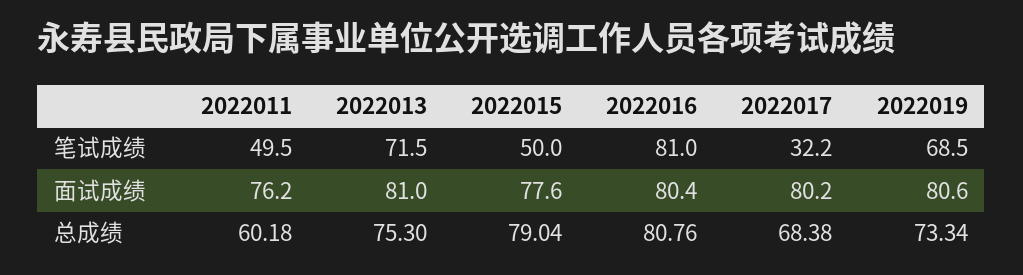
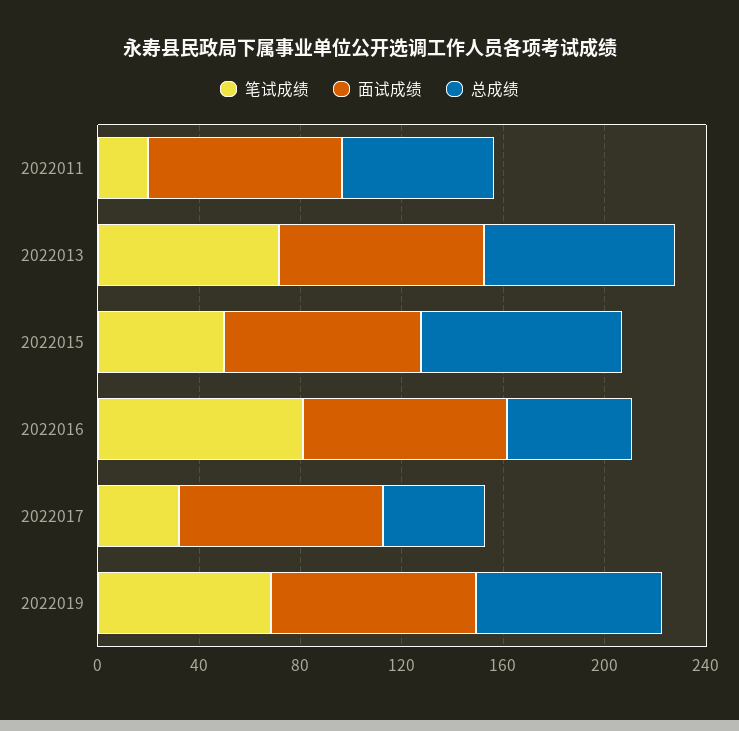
  {
    "笔试成绩": {
-     "2022011": 49.5,
+     "2022011": 20,
      "2022013": 71.5,
      "2022015": 50,
      "2022016": 81,
      "2022017": 32.2,
      "2022019": 68.5
    },
    "面试成绩": {
      "2022011": 76.2,
      "2022013": 81,
      "2022015": 77.6,
      "2022016": 80.4,
      "2022017": 80.2,
      "2022019": 80.6
    },
    "总成绩": {
      "2022011": 60.18,
      "2022013": 75.3,
      "2022015": 79.04,
-     "2022016": 80.76,
+     "2022016": 50,
-     "2022017": 68.38,
+     "2022017": 40,
      "2022019": 73.34
    }
  }

